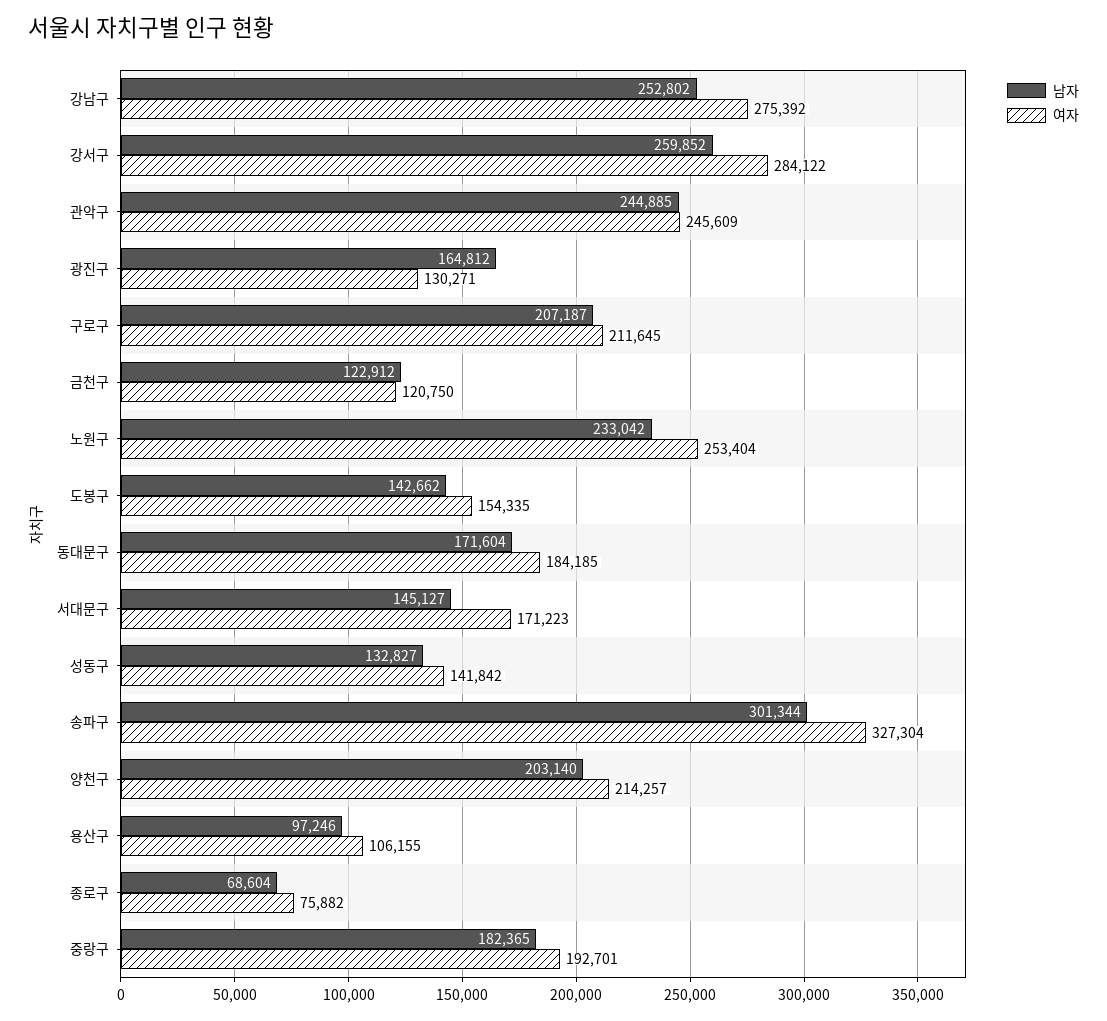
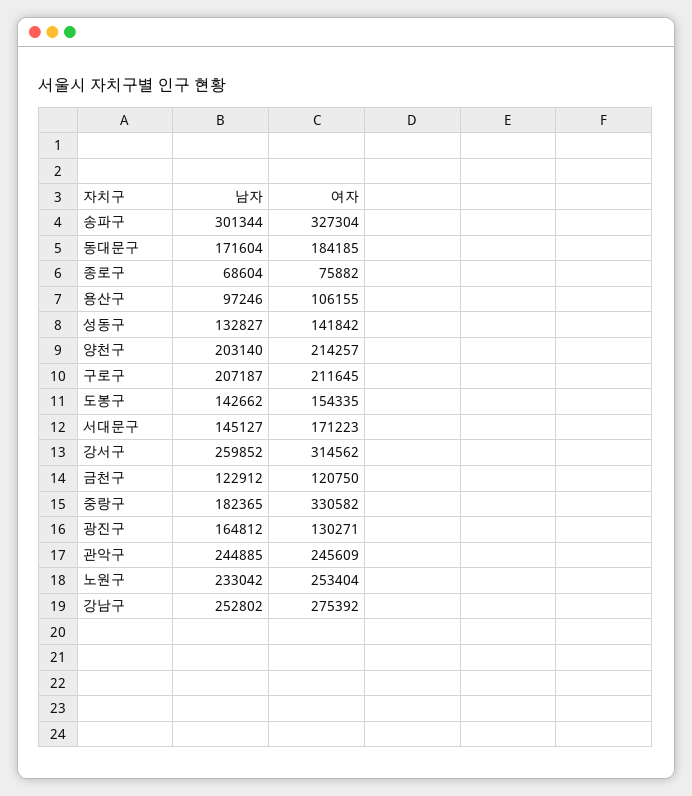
  {
    "남자": {
      "강남구": 252802,
      "강서구": 259852,
      "관악구": 244885,
      "광진구": 164812,
      "구로구": 207187,
      "금천구": 122912,
      "노원구": 233042,
      "도봉구": 142662,
      "동대문구": 171604,
      "서대문구": 145127,
      "성동구": 132827,
      "송파구": 301344,
      "양천구": 203140,
      "용산구": 97246,
      "종로구": 68604,
      "중랑구": 182365
    },
    "여자": {
      "강남구": 275392,
-     "강서구": 284122,
+     "강서구": 314562,
      "관악구": 245609,
      "광진구": 130271,
      "구로구": 211645,
      "금천구": 120750,
      "노원구": 253404,
      "도봉구": 154335,
      "동대문구": 184185,
      "서대문구": 171223,
      "성동구": 141842,
      "송파구": 327304,
      "양천구": 214257,
      "용산구": 106155,
      "종로구": 75882,
-     "중랑구": 192701
+     "중랑구": 330582
    }
  }

